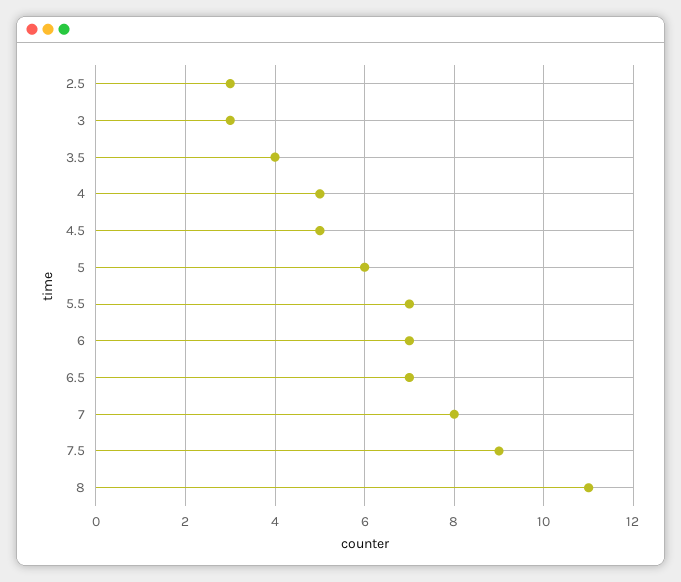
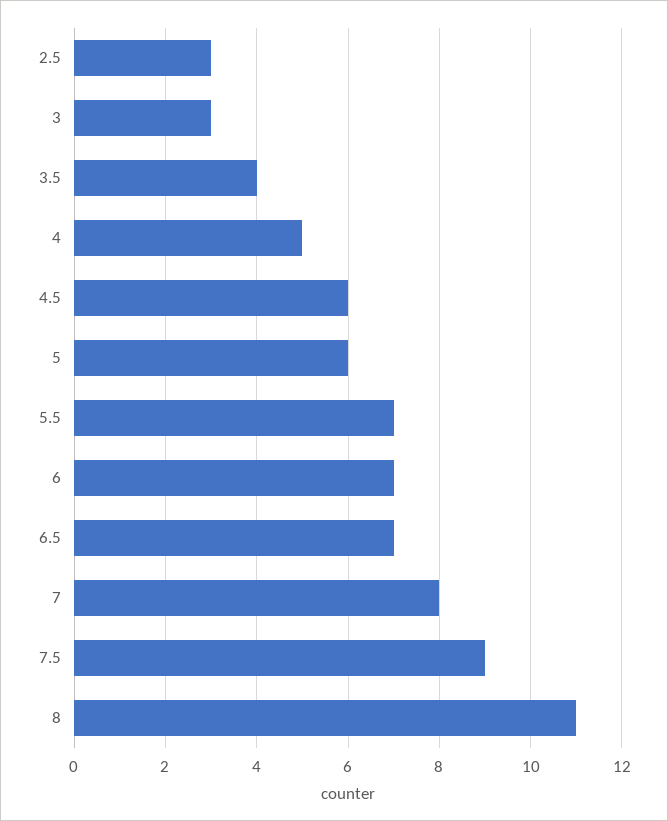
  {
    "2.5": 3,
    "3": 3,
    "3.5": 4,
    "4": 5,
-   "4.5": 5,
+   "4.5": 6,
    "5": 6,
    "5.5": 7,
    "6": 7,
    "6.5": 7,
    "7": 8,
    "7.5": 9,
    "8": 11
  }

